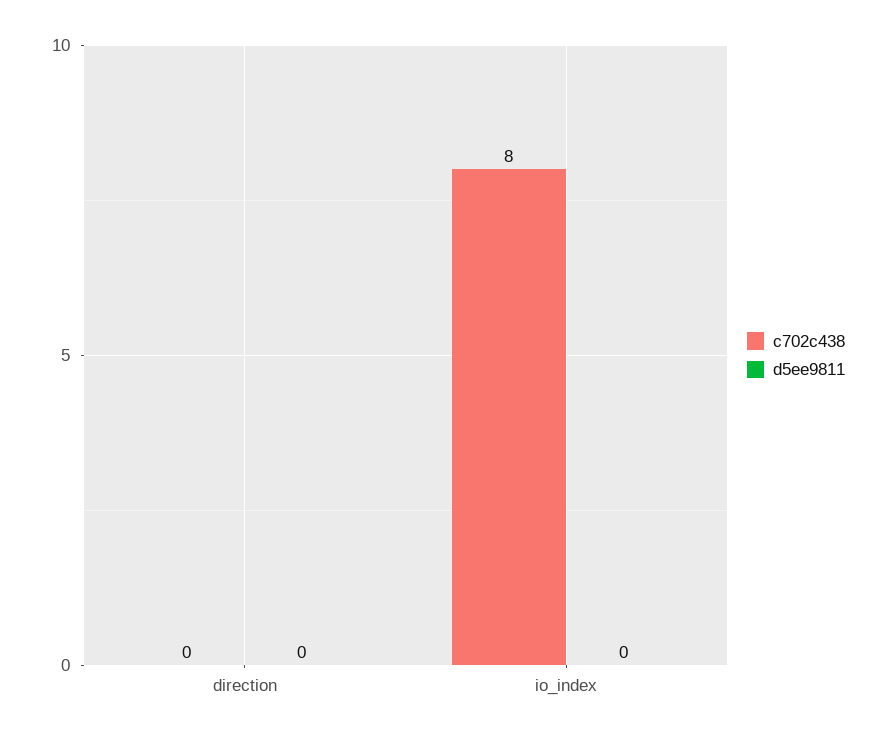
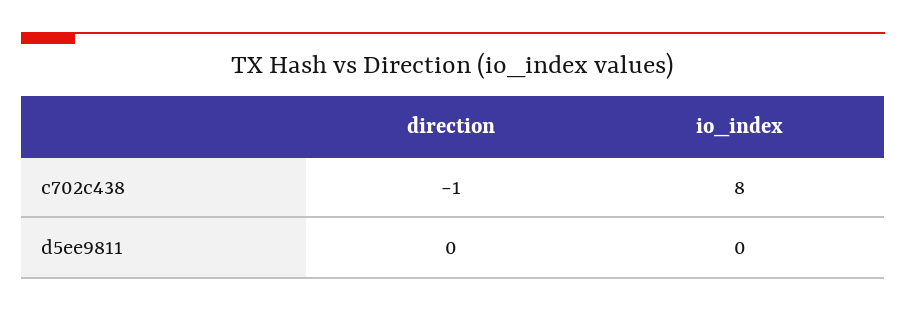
  {
    "c702c438": {
-     "direction": 0,
+     "direction": -1,
      "io_index": 8
    },
    "d5ee9811": {
      "direction": 0,
      "io_index": 0
    }
  }

